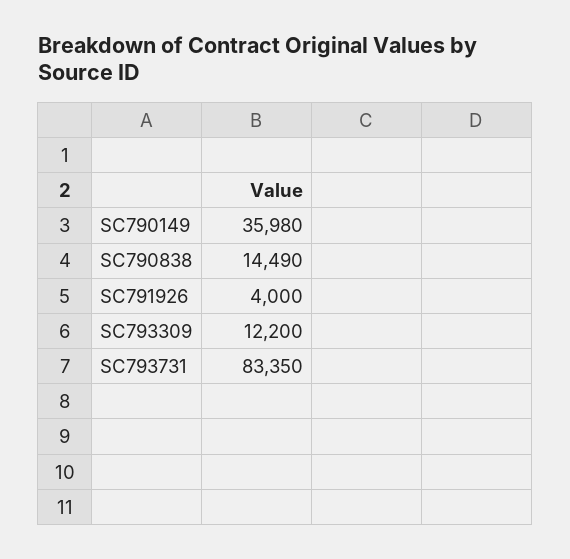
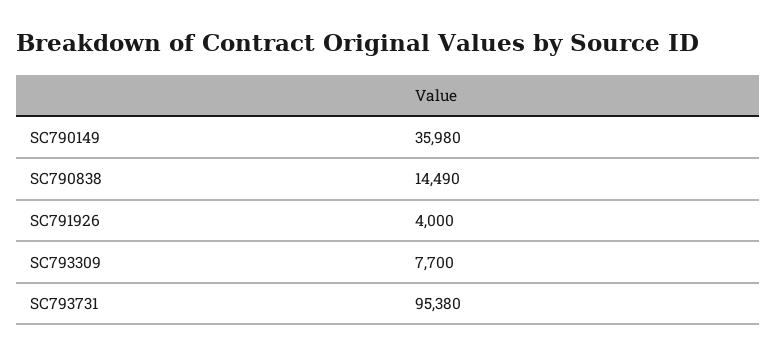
  {
    "SC790149": 35980,
    "SC790838": 14490,
    "SC791926": 4000,
-   "SC793309": 12200,
+   "SC793309": 7700,
-   "SC793731": 83350
+   "SC793731": 95380
  }

